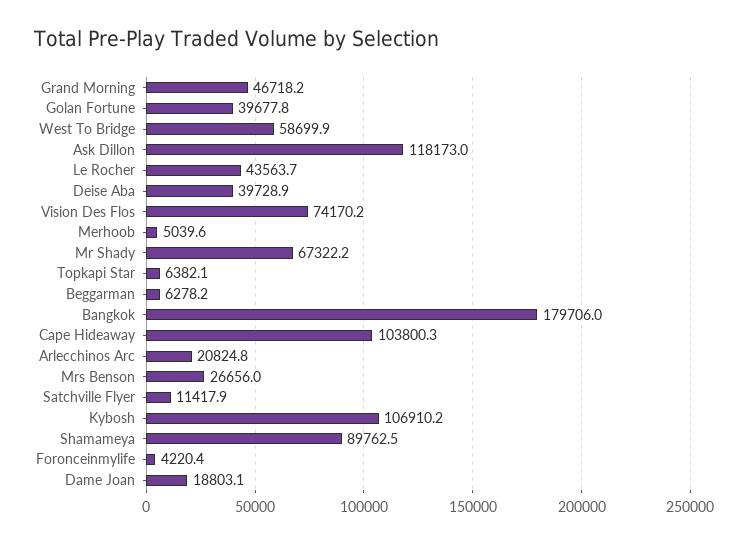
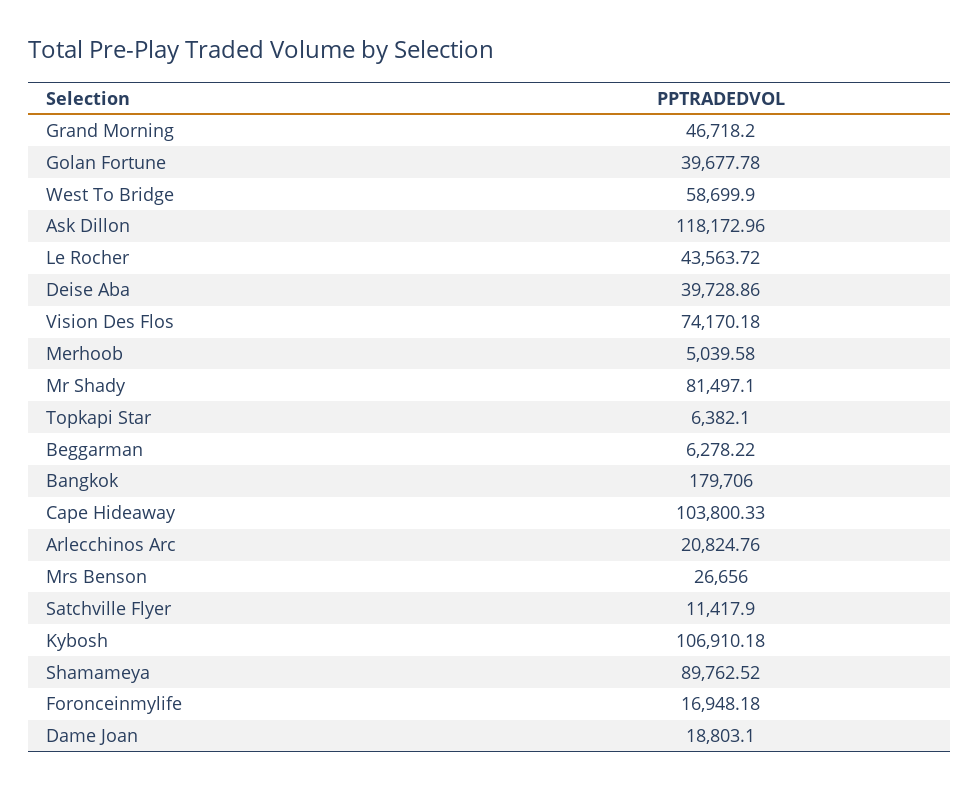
  {
    "Grand Morning": 46718.2,
    "Golan Fortune": 39677.78,
    "West To Bridge": 58699.9,
    "Ask Dillon": 118172.96,
    "Le Rocher": 43563.72,
    "Deise Aba": 39728.86,
    "Vision Des Flos": 74170.18,
    "Merhoob": 5039.58,
-   "Mr Shady": 67322.2,
+   "Mr Shady": 81497.1,
    "Topkapi Star": 6382.1,
    "Beggarman": 6278.22,
    "Bangkok": 179706,
    "Cape Hideaway": 103800.33,
    "Arlecchinos Arc": 20824.76,
    "Mrs Benson": 26656,
    "Satchville Flyer": 11417.9,
    "Kybosh": 106910.18,
    "Shamameya": 89762.52,
-   "Foronceinmylife": 4220.4,
+   "Foronceinmylife": 16948.18,
    "Dame Joan": 18803.1
  }

